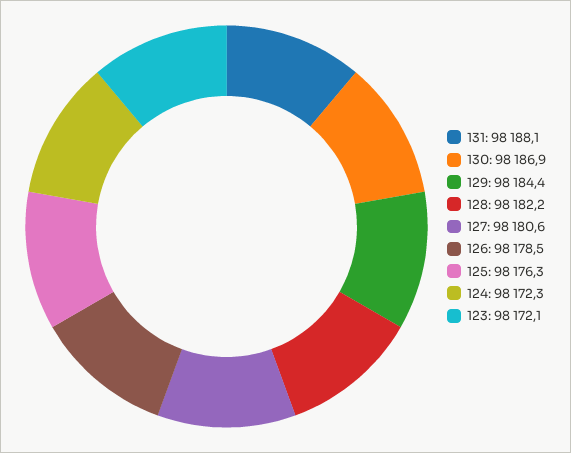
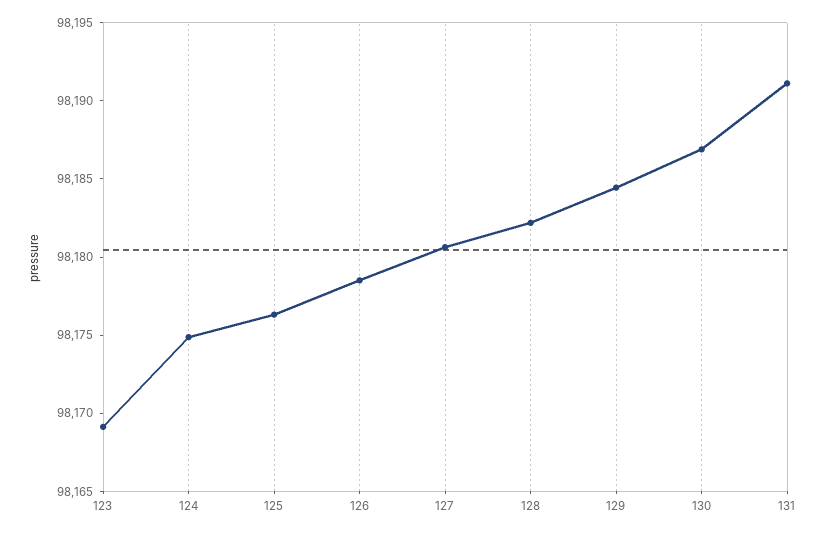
  {
-   "131": 98188.1,
+   "131": 98191,
    "130": 98186.9,
    "129": 98184.4,
    "128": 98182.2,
    "127": 98180.6,
    "126": 98178.5,
    "125": 98176.3,
-   "124": 98172.3,
+   "124": 98175,
-   "123": 98172.1
+   "123": 98169
  }

